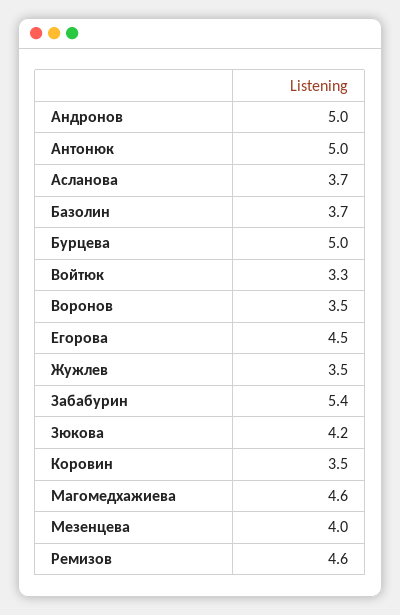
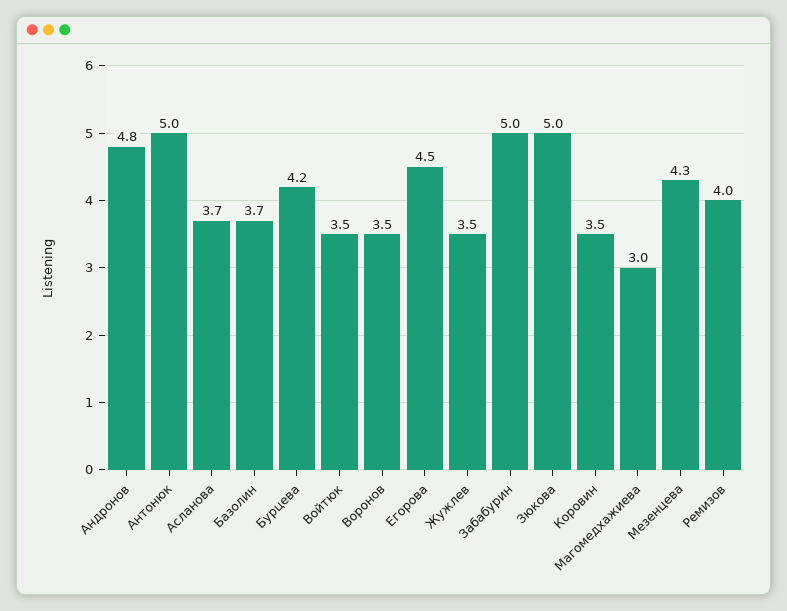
  {
-   "Андронов": 5,
+   "Андронов": 4.8,
    "Антонюк": 5,
    "Асланова": 3.7,
    "Базолин": 3.7,
-   "Бурцева": 5,
+   "Бурцева": 4.2,
-   "Войтюк": 3.3,
+   "Войтюк": 3.5,
    "Воронов": 3.5,
    "Егорова": 4.5,
    "Жужлев": 3.5,
-   "Забабурин": 5.4,
+   "Забабурин": 5,
-   "Зюкова": 4.2,
+   "Зюкова": 5,
    "Коровин": 3.5,
-   "Магомедхажиева": 4.6,
+   "Магомедхажиева": 3,
-   "Мезенцева": 4,
+   "Мезенцева": 4.3,
-   "Ремизов": 4.6
+   "Ремизов": 4
  }

